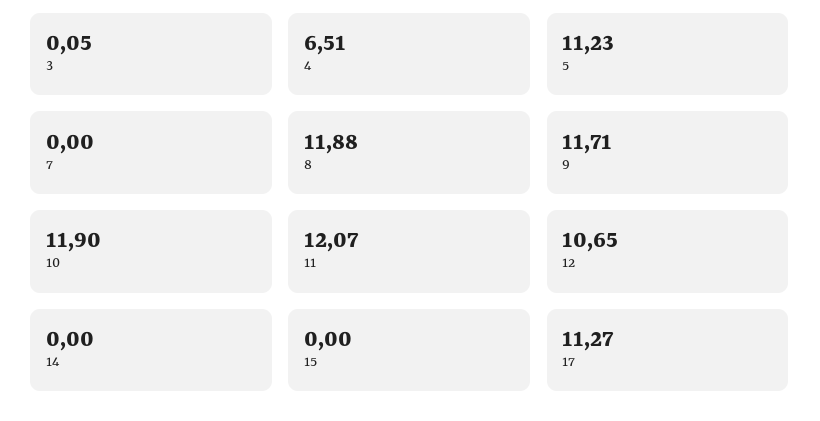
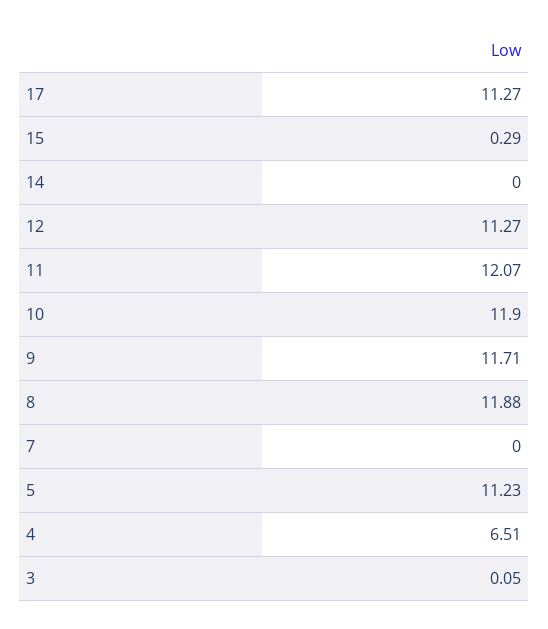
  {
    "3": 0.05,
    "4": 6.51,
    "5": 11.23,
    "7": 0,
    "8": 11.88,
    "9": 11.71,
    "10": 11.9,
    "11": 12.07,
-   "12": 10.65,
+   "12": 11.27,
    "14": 0,
-   "15": 0,
+   "15": 0.29,
    "17": 11.27
  }

